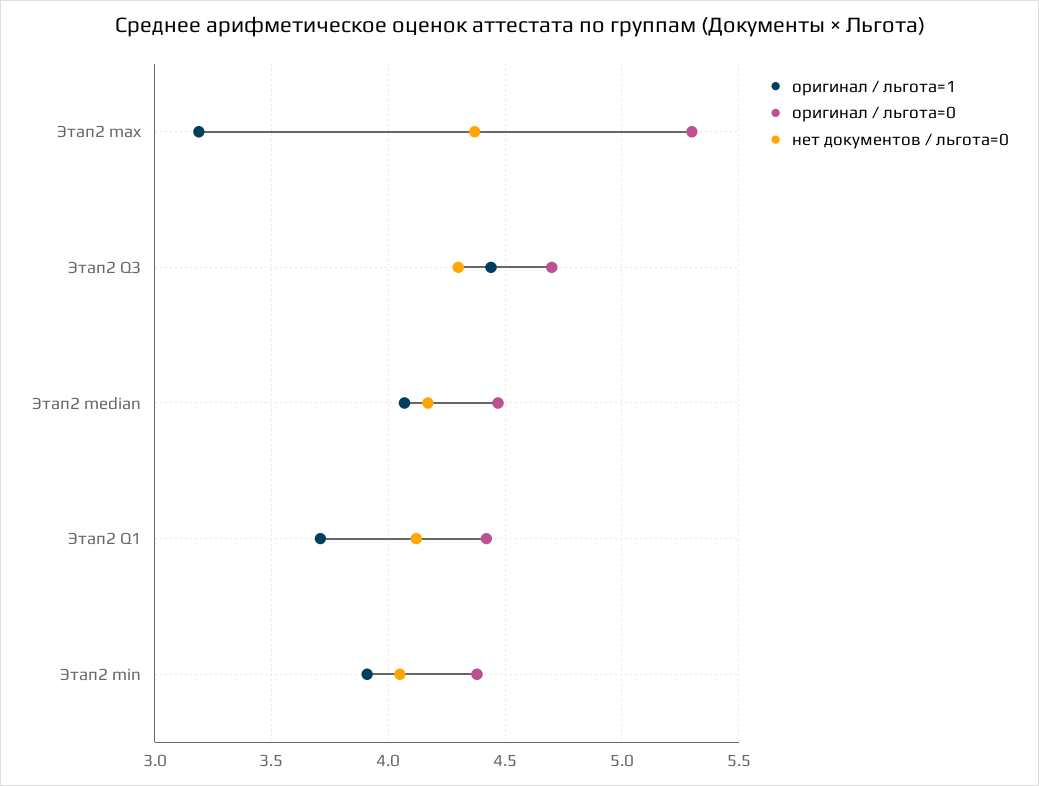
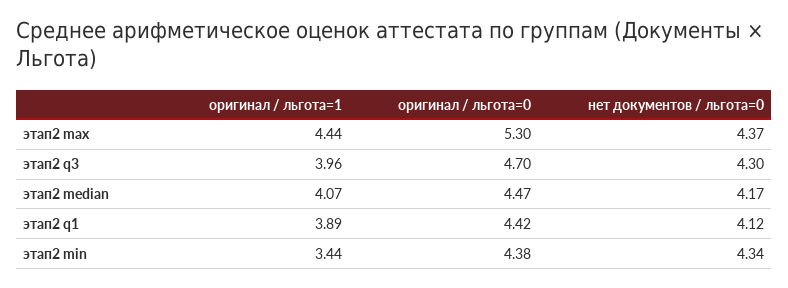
  {
    "оригинал / льгота=1": {
-     "Этап2 max": 3.2,
+     "Этап2 max": 4.44,
-     "Этап2 Q3": 4.45,
+     "Этап2 Q3": 3.96,
      "Этап2 median": 4.07,
-     "Этап2 Q1": 3.7,
+     "Этап2 Q1": 3.89,
-     "Этап2 min": 3.9
+     "Этап2 min": 3.44
    },
    "оригинал / льгота=0": {
      "Этап2 max": 5.3,
      "Этап2 Q3": 4.7,
      "Этап2 median": 4.47,
      "Этап2 Q1": 4.42,
      "Этап2 min": 4.38
    },
    "нет документов / льгота=0": {
      "Этап2 max": 4.37,
      "Этап2 Q3": 4.3,
      "Этап2 median": 4.17,
      "Этап2 Q1": 4.12,
-     "Этап2 min": 4.05
+     "Этап2 min": 4.34
    }
  }

